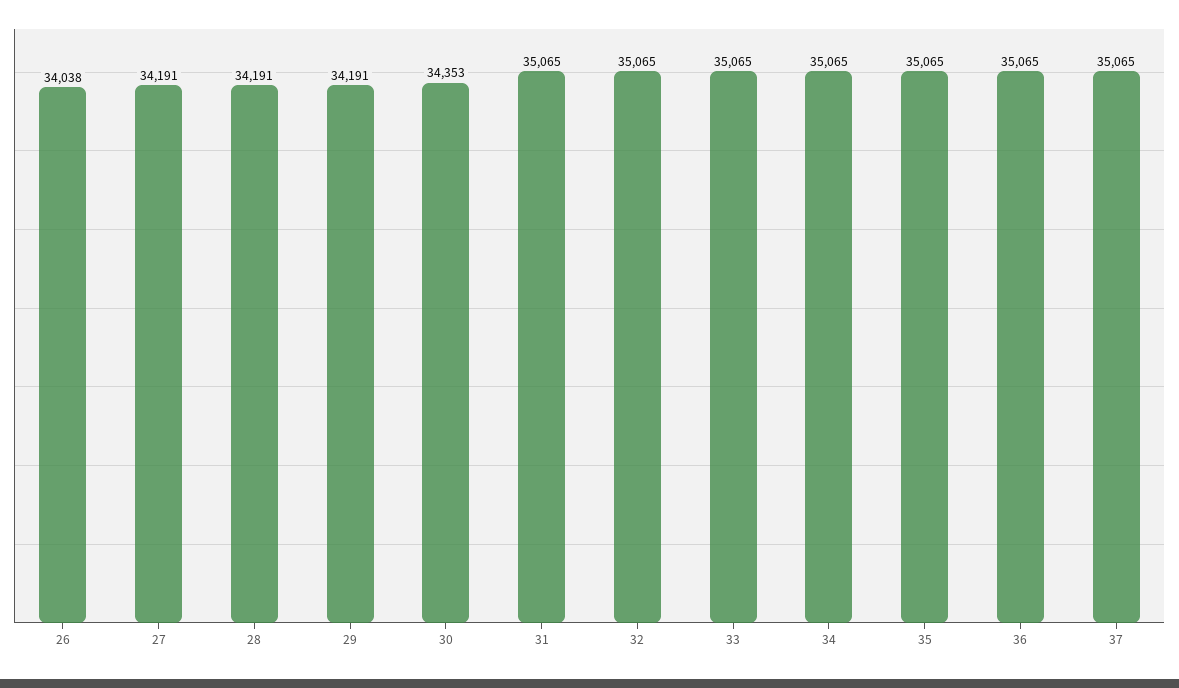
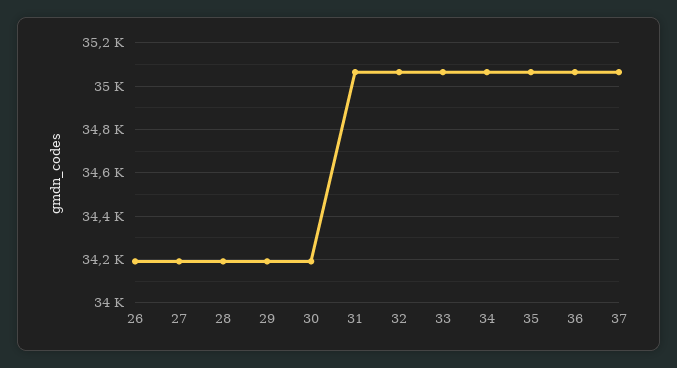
  {
-   "26": 34038,
+   "26": 34200,
    "27": 34191,
    "28": 34191,
    "29": 34191,
-   "30": 34353,
+   "30": 34200,
    "31": 35065,
    "32": 35065,
    "33": 35065,
    "34": 35065,
    "35": 35065,
    "36": 35065,
    "37": 35065
  }

